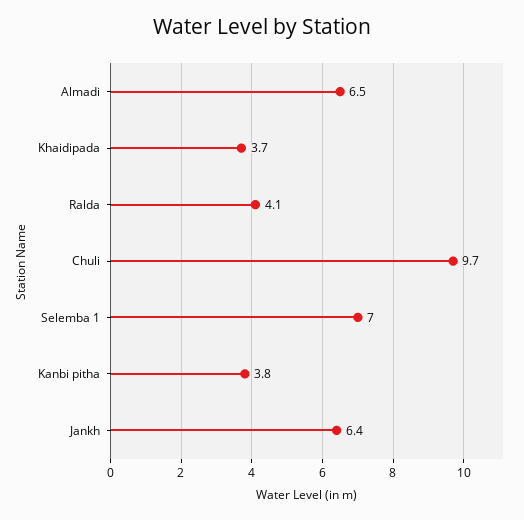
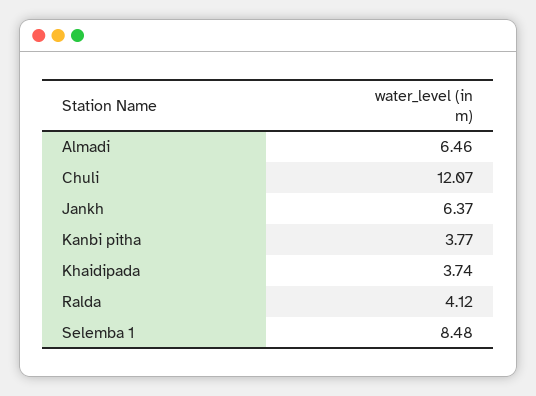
  {
    "Almadi": 6.46,
    "Khaidipada": 3.74,
    "Ralda": 4.12,
-   "Chuli": 9.7,
+   "Chuli": 12.07,
-   "Selemba 1": 7,
+   "Selemba 1": 8.48,
    "Kanbi pitha": 3.77,
    "Jankh": 6.37
  }

